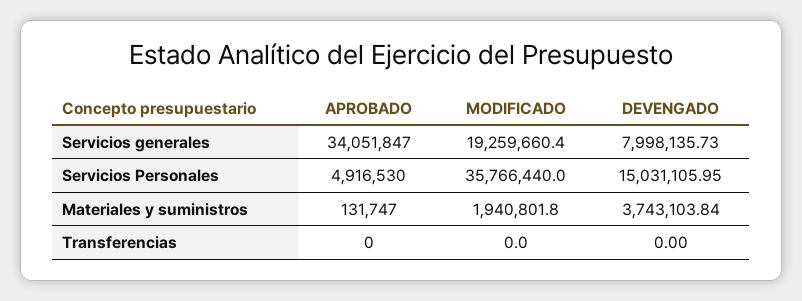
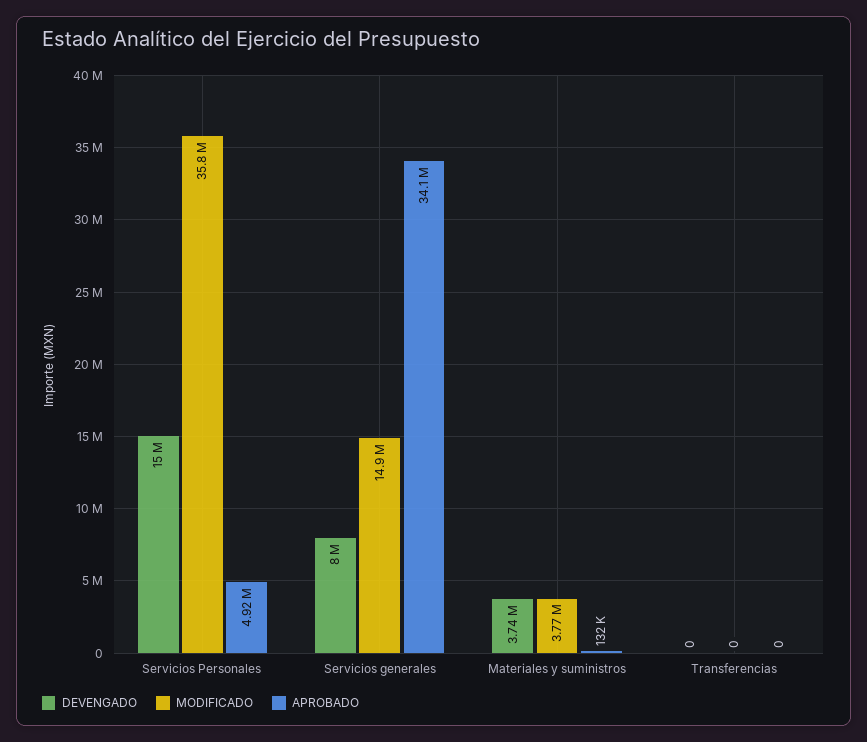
  {
    "APROBADO": {
      "Servicios generales": 34051847,
      "Servicios Personales": 4916530,
      "Materiales y suministros": 131747,
      "Transferencias": 0
    },
    "MODIFICADO": {
-     "Servicios generales": 19259660.4,
+     "Servicios generales": 14900000,
      "Servicios Personales": 35766440,
-     "Materiales y suministros": 1940801.8,
+     "Materiales y suministros": 3770000,
      "Transferencias": 0
    },
    "DEVENGADO": {
      "Servicios generales": 7998135.73,
      "Servicios Personales": 15031105.95,
      "Materiales y suministros": 3743103.84,
      "Transferencias": 0
    }
  }

